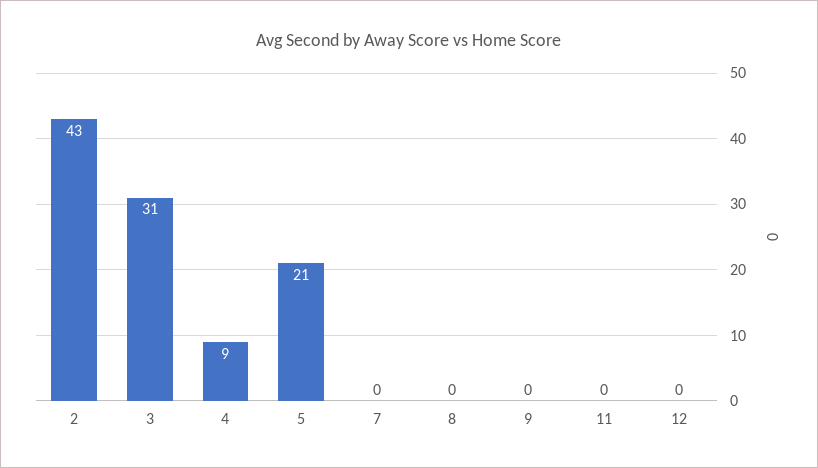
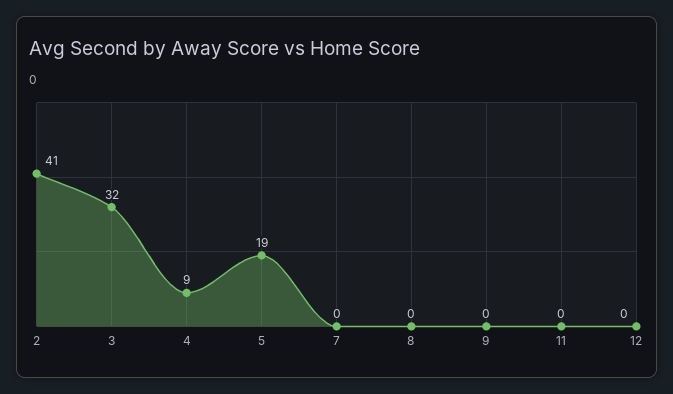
  {
-   "2": 43,
+   "2": 41,
-   "3": 31,
+   "3": 32,
    "4": 9,
-   "5": 21,
+   "5": 19,
    "7": 0,
    "8": 0,
    "9": 0,
    "11": 0,
    "12": 0
  }

